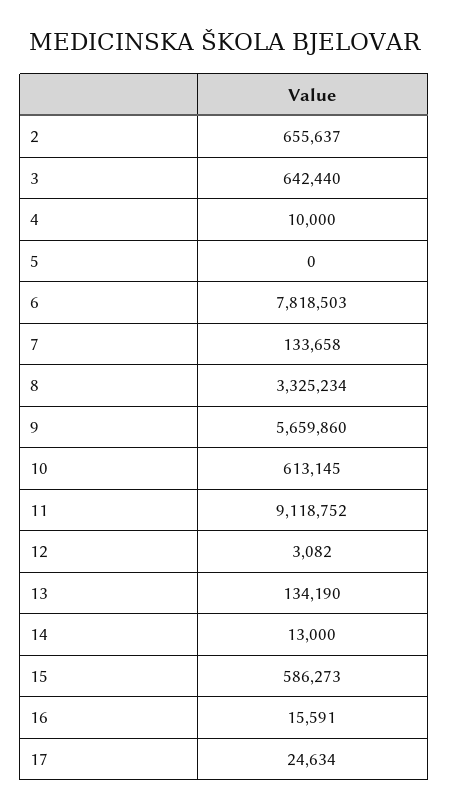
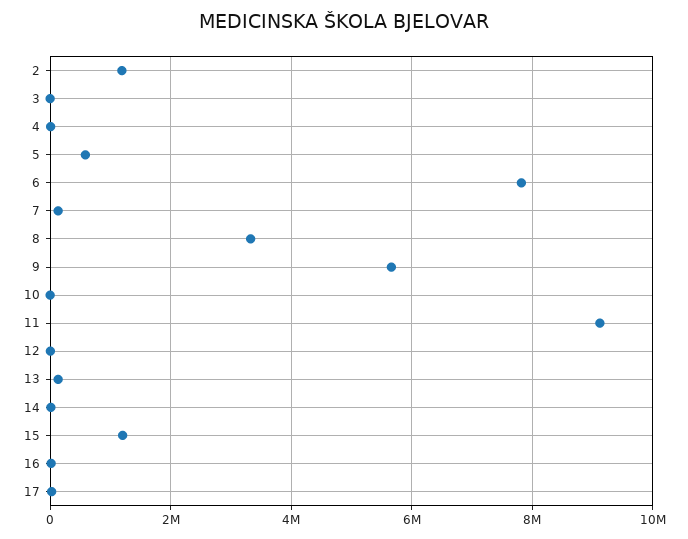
  {
-   "2": 655637,
+   "2": 1200000,
-   "3": 642440,
+   "3": 0,
    "4": 10000,
-   "5": 0,
+   "5": 600000,
    "6": 7818503,
    "7": 133658,
    "8": 3325234,
    "9": 5659860,
-   "10": 613145,
+   "10": 0,
    "11": 9118752,
    "12": 3082,
    "13": 134190,
    "14": 13000,
-   "15": 586273,
+   "15": 1200000,
    "16": 15591,
    "17": 24634
  }

